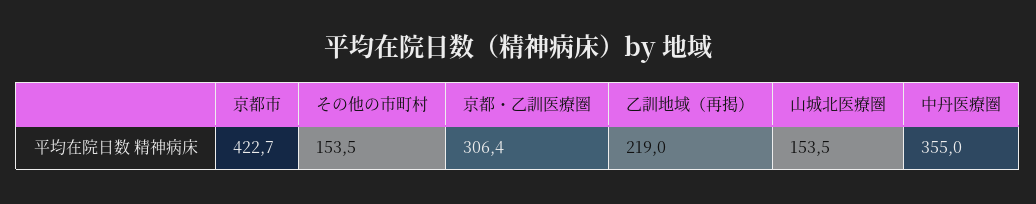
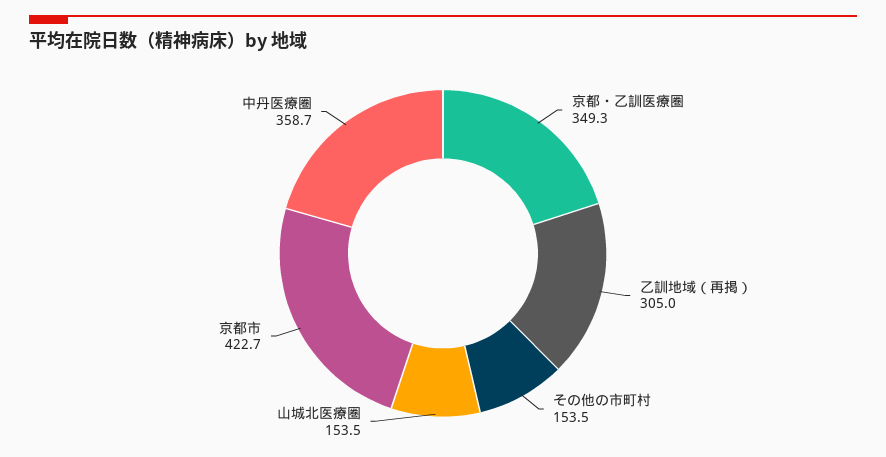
  {
    "京都市": 422.7,
    "その他の市町村": 153.5,
-   "京都・乙訓医療圏": 306.4,
+   "京都・乙訓医療圏": 349.3,
-   "乙訓地域（再掲）": 219,
+   "乙訓地域（再掲）": 305,
    "山城北医療圏": 153.5,
-   "中丹医療圏": 355
+   "中丹医療圏": 358.7
  }

